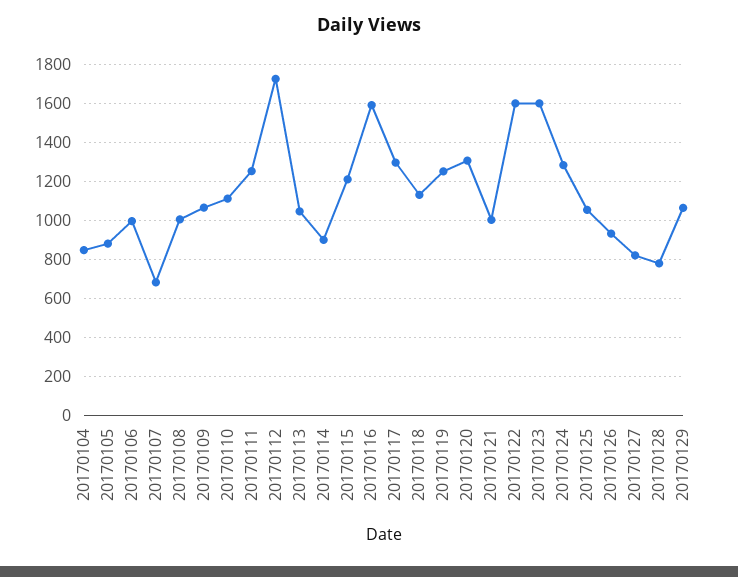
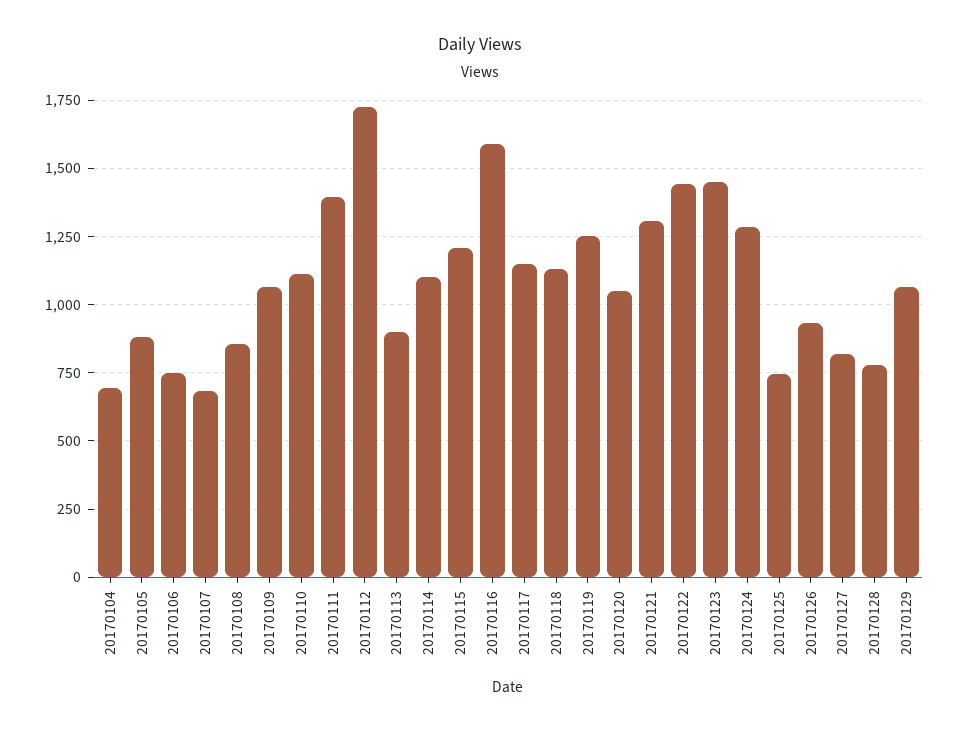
  {
-   "20170104": 850,
+   "20170104": 700,
    "20170105": 875,
-   "20170106": 1000,
+   "20170106": 750,
    "20170107": 675,
-   "20170108": 1000,
+   "20170108": 850,
    "20170109": 1075,
    "20170110": 1100,
-   "20170111": 1250,
+   "20170111": 1400,
    "20170112": 1725,
-   "20170113": 1050,
+   "20170113": 900,
-   "20170114": 900,
+   "20170114": 1100,
    "20170115": 1200,
    "20170116": 1600,
-   "20170117": 1300,
+   "20170117": 1150,
    "20170118": 1125,
    "20170119": 1250,
-   "20170120": 1300,
+   "20170120": 1050,
-   "20170121": 1000,
+   "20170121": 1300,
-   "20170122": 1600,
+   "20170122": 1450,
-   "20170123": 1600,
+   "20170123": 1450,
    "20170124": 1275,
-   "20170125": 1050,
+   "20170125": 750,
    "20170126": 925,
    "20170127": 825,
    "20170128": 775,
    "20170129": 1075
  }

